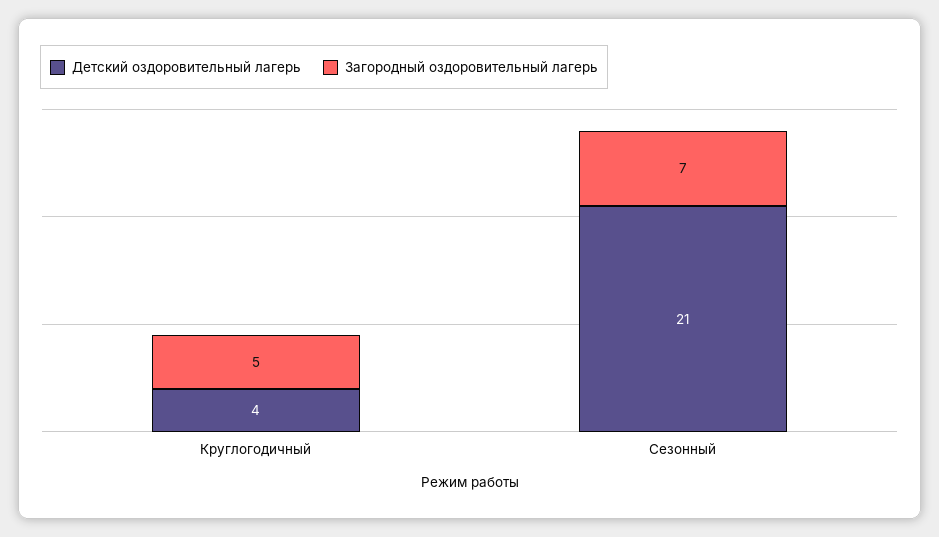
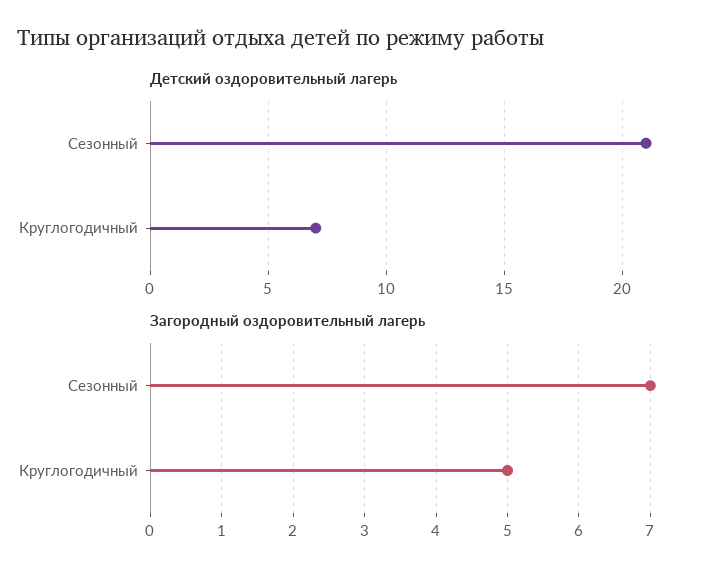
  {
    "Детский оздоровительный лагерь": {
-     "Круглогодичный": 4,
+     "Круглогодичный": 7,
      "Сезонный": 21
    },
    "Загородный оздоровительный лагерь": {
      "Круглогодичный": 5,
      "Сезонный": 7
    }
  }

